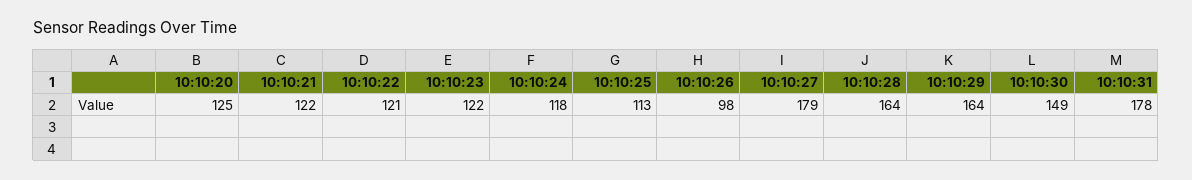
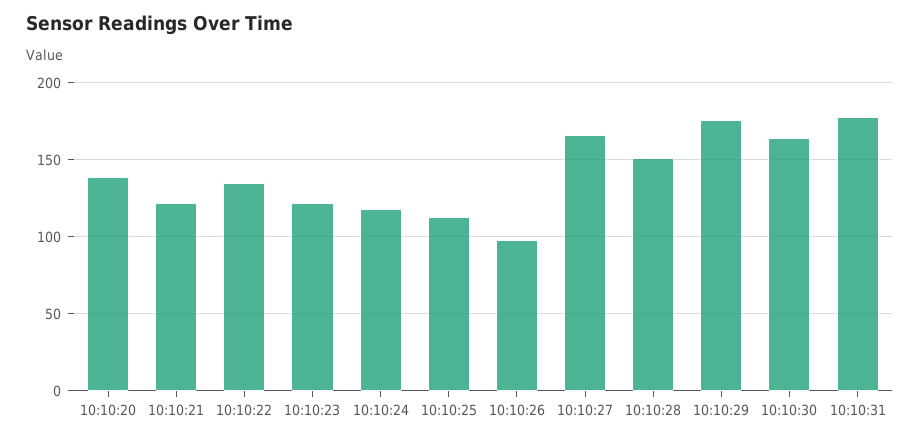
  {
-   "10:10:20": 125,
+   "10:10:20": 140,
    "10:10:21": 122,
-   "10:10:22": 121,
+   "10:10:22": 135,
    "10:10:23": 122,
    "10:10:24": 118,
    "10:10:25": 113,
    "10:10:26": 98,
-   "10:10:27": 179,
+   "10:10:27": 165,
-   "10:10:28": 164,
+   "10:10:28": 150,
-   "10:10:29": 164,
+   "10:10:29": 175,
-   "10:10:30": 149,
+   "10:10:30": 165,
    "10:10:31": 178
  }

